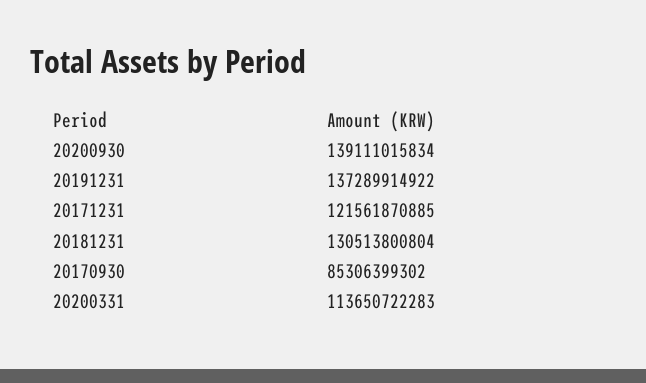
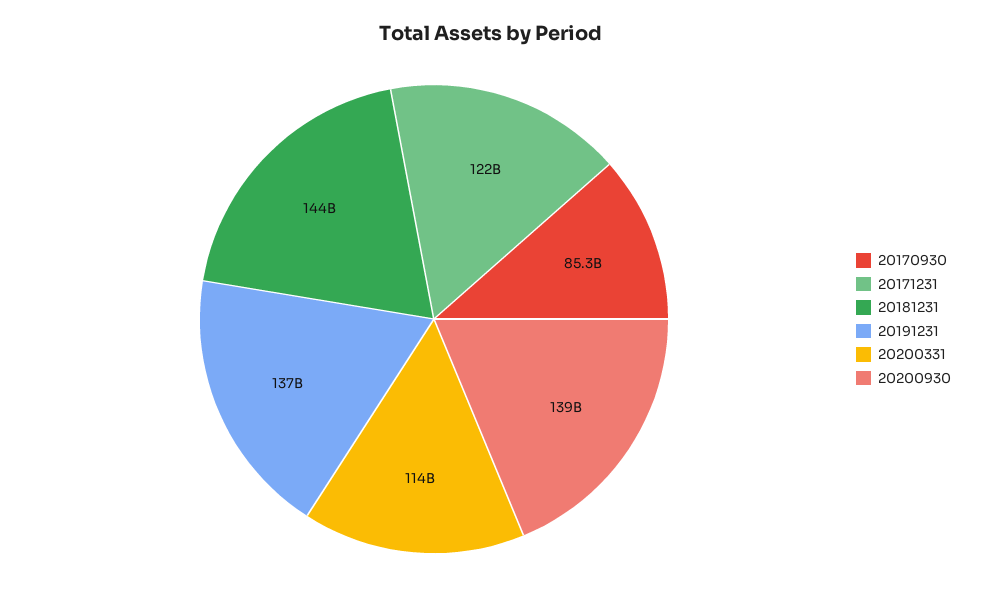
  {
    "20200930": 139111015834,
    "20191231": 137289914922,
    "20171231": 121561870885,
-   "20181231": 130513800804,
+   "20181231": 144000000000,
    "20170930": 85306399302,
    "20200331": 113650722283
  }

